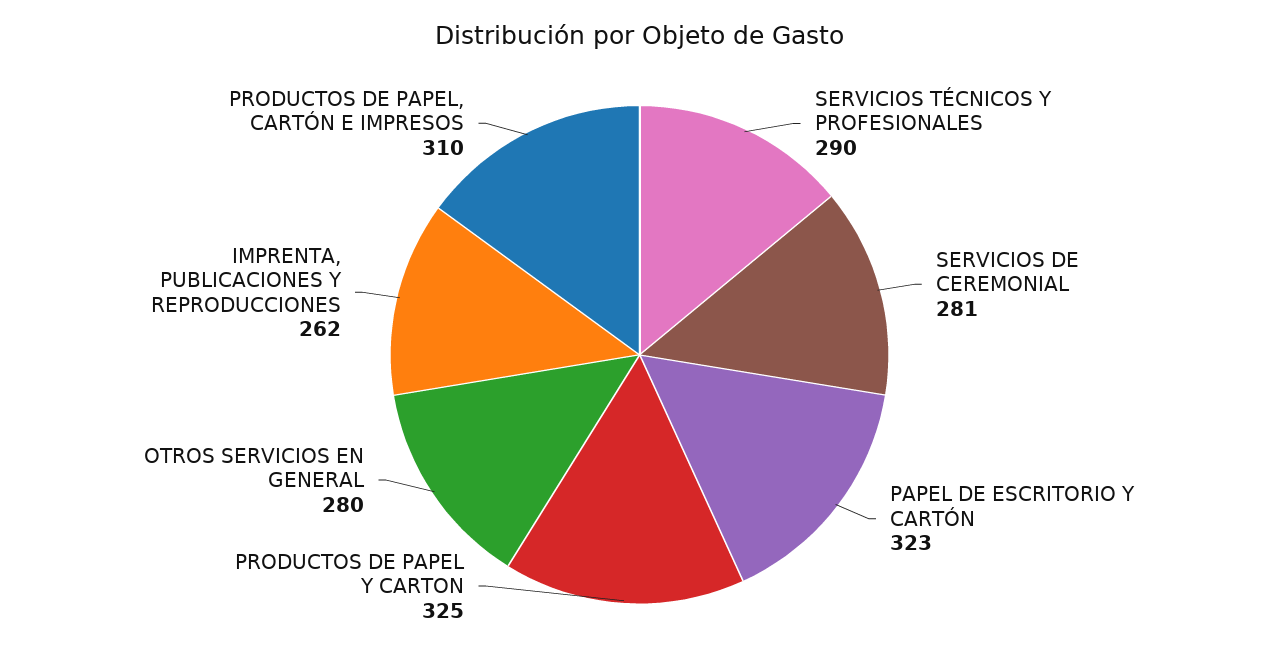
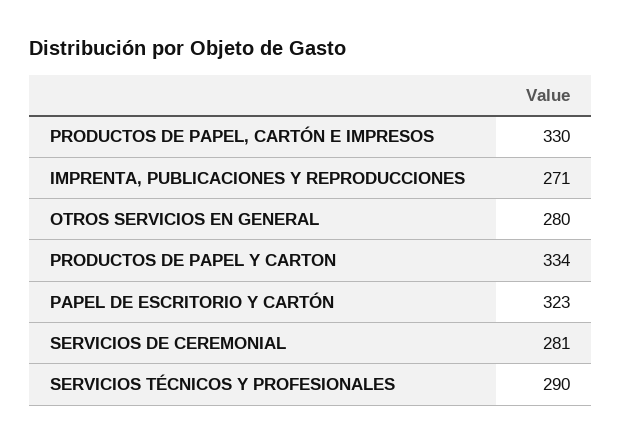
  {
    "SERVICIOS TÉCNICOS Y PROFESIONALES": 290,
    "SERVICIOS DE CEREMONIAL": 281,
    "PAPEL DE ESCRITORIO Y CARTÓN": 323,
-   "PRODUCTOS DE PAPEL Y CARTON": 325,
+   "PRODUCTOS DE PAPEL Y CARTON": 334,
    "OTROS SERVICIOS EN GENERAL": 280,
-   "IMPRENTA, PUBLICACIONES Y REPRODUCCIONES": 262,
+   "IMPRENTA, PUBLICACIONES Y REPRODUCCIONES": 271,
-   "PRODUCTOS DE PAPEL, CARTÓN E IMPRESOS": 310
+   "PRODUCTOS DE PAPEL, CARTÓN E IMPRESOS": 330
  }

